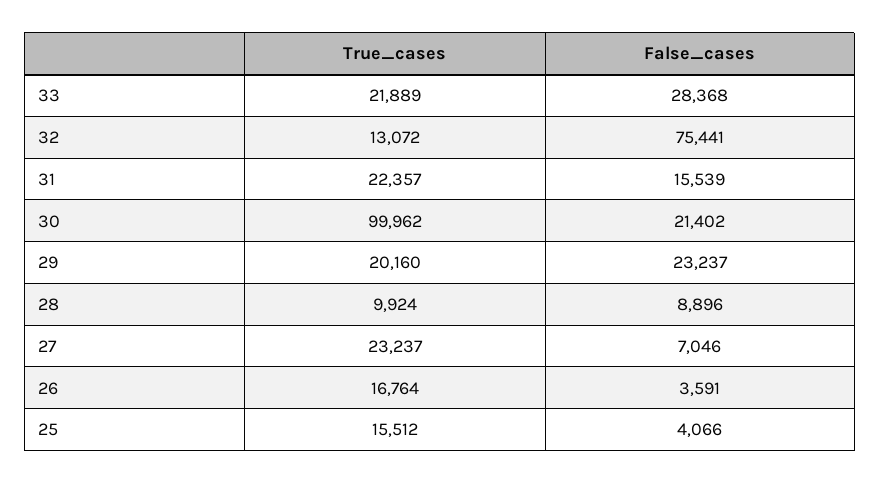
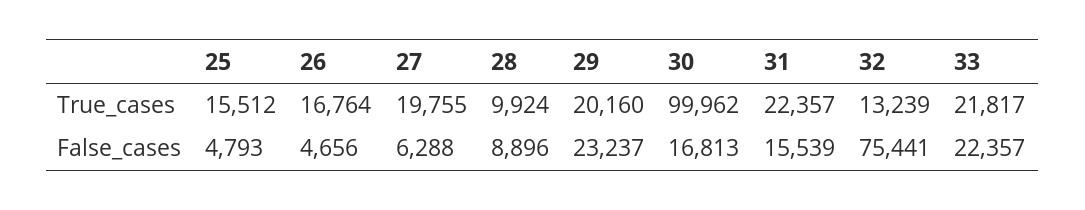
  {
    "True_cases": {
-     "33": 21889,
+     "33": 21817,
-     "32": 13072,
+     "32": 13239,
      "31": 22357,
      "30": 99962,
      "29": 20160,
      "28": 9924,
-     "27": 23237,
+     "27": 19755,
      "26": 16764,
      "25": 15512
    },
    "False_cases": {
-     "33": 28368,
+     "33": 22357,
      "32": 75441,
      "31": 15539,
-     "30": 21402,
+     "30": 16813,
      "29": 23237,
      "28": 8896,
-     "27": 7046,
+     "27": 6288,
-     "26": 3591,
+     "26": 4656,
-     "25": 4066
+     "25": 4793
    }
  }

